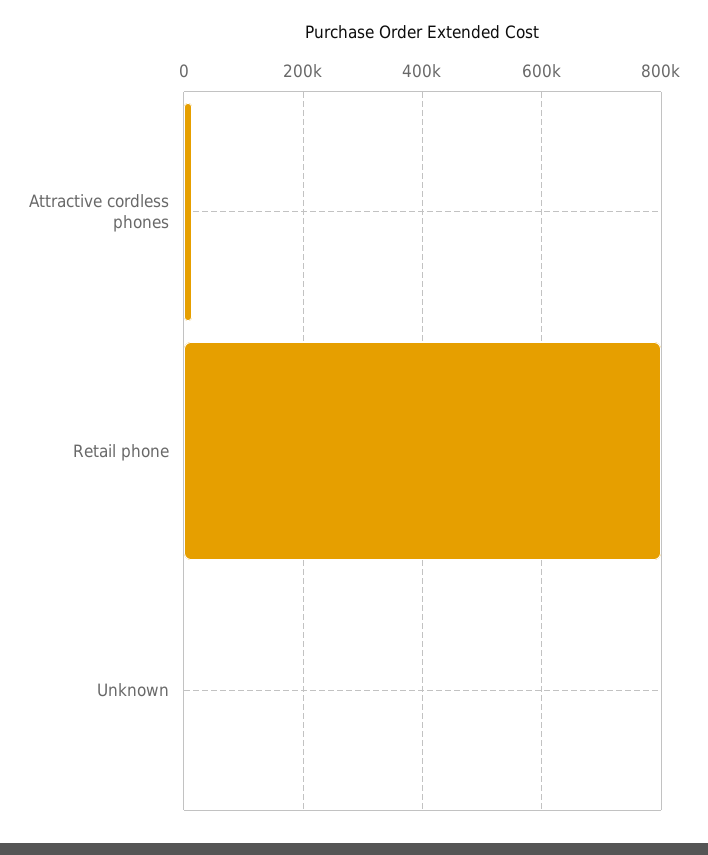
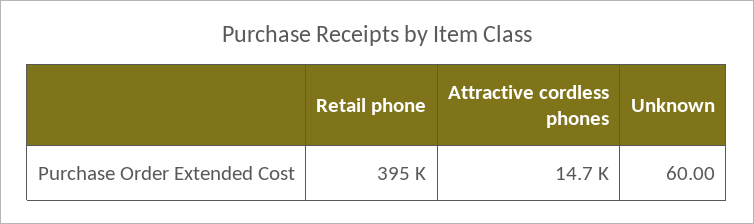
  {
    "Attractive cordless phones": 14700,
-   "Retail phone": 800000,
+   "Retail phone": 395000,
    "Unknown": 60
  }

